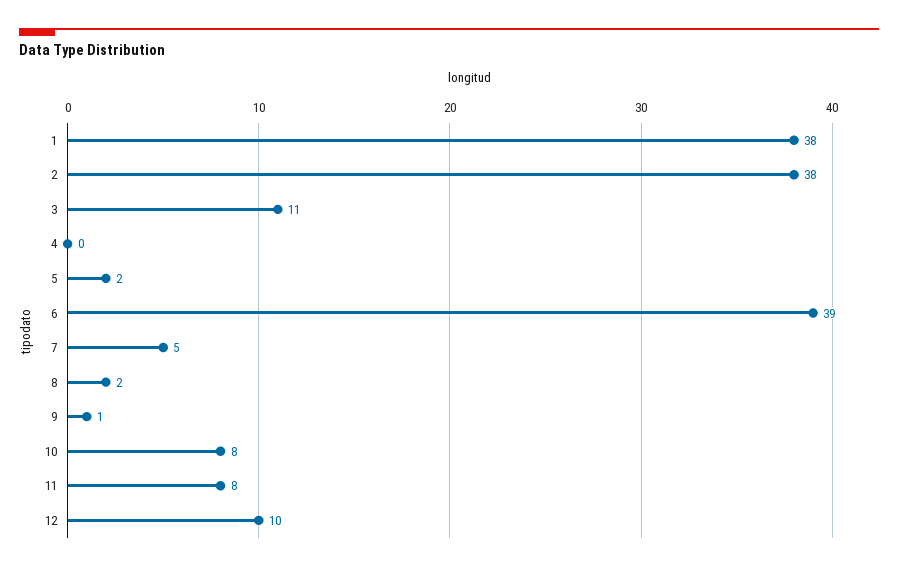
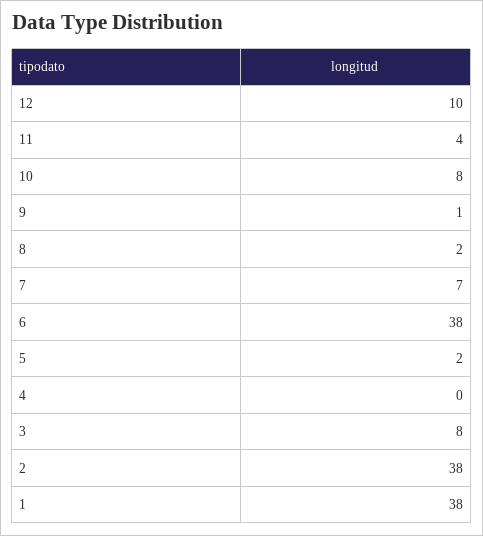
  {
    "1": 38,
    "2": 38,
-   "3": 11,
+   "3": 8,
    "4": 0,
    "5": 2,
-   "6": 39,
+   "6": 38,
-   "7": 5,
+   "7": 7,
    "8": 2,
    "9": 1,
    "10": 8,
-   "11": 8,
+   "11": 4,
    "12": 10
  }

